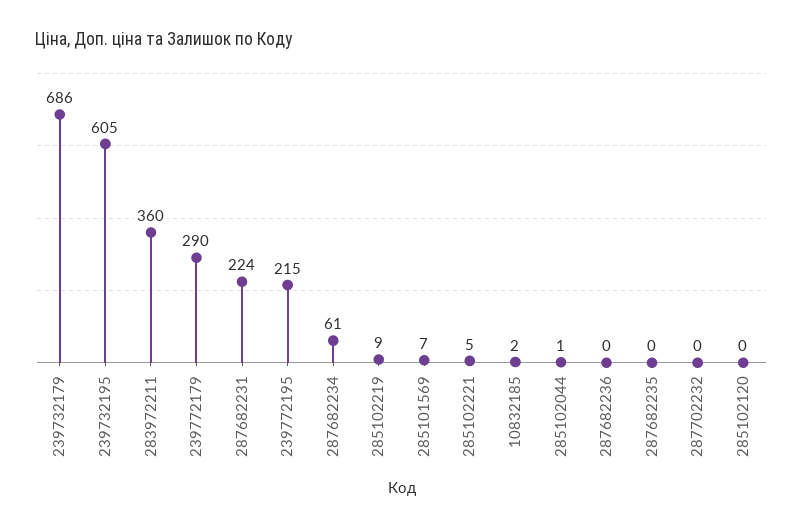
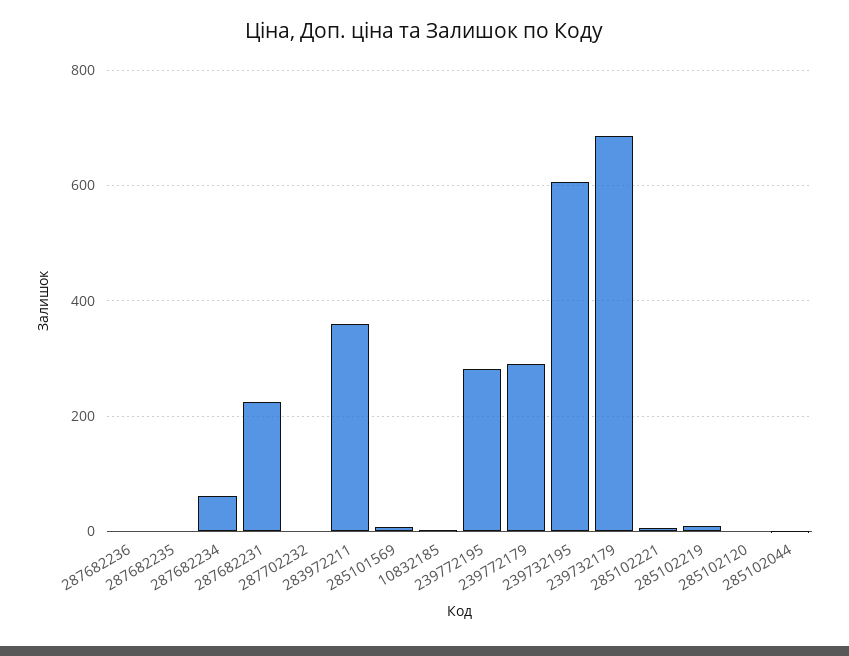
  {
    "239732179": 686,
    "239732195": 605,
    "283972211": 360,
    "239772179": 290,
    "287682231": 224,
-   "239772195": 215,
+   "239772195": 280,
    "287682234": 61,
    "285102219": 9,
    "285101569": 7,
    "285102221": 5,
    "10832185": 2,
    "285102044": 1,
    "287682236": 0,
    "287682235": 0,
    "287702232": 0,
    "285102120": 0
  }

